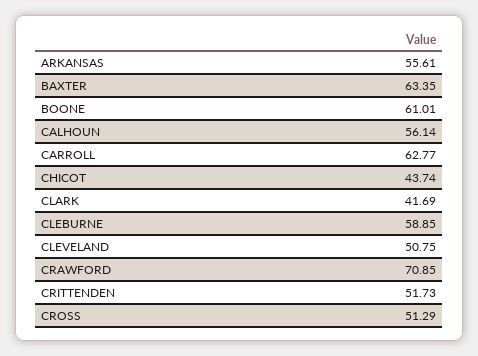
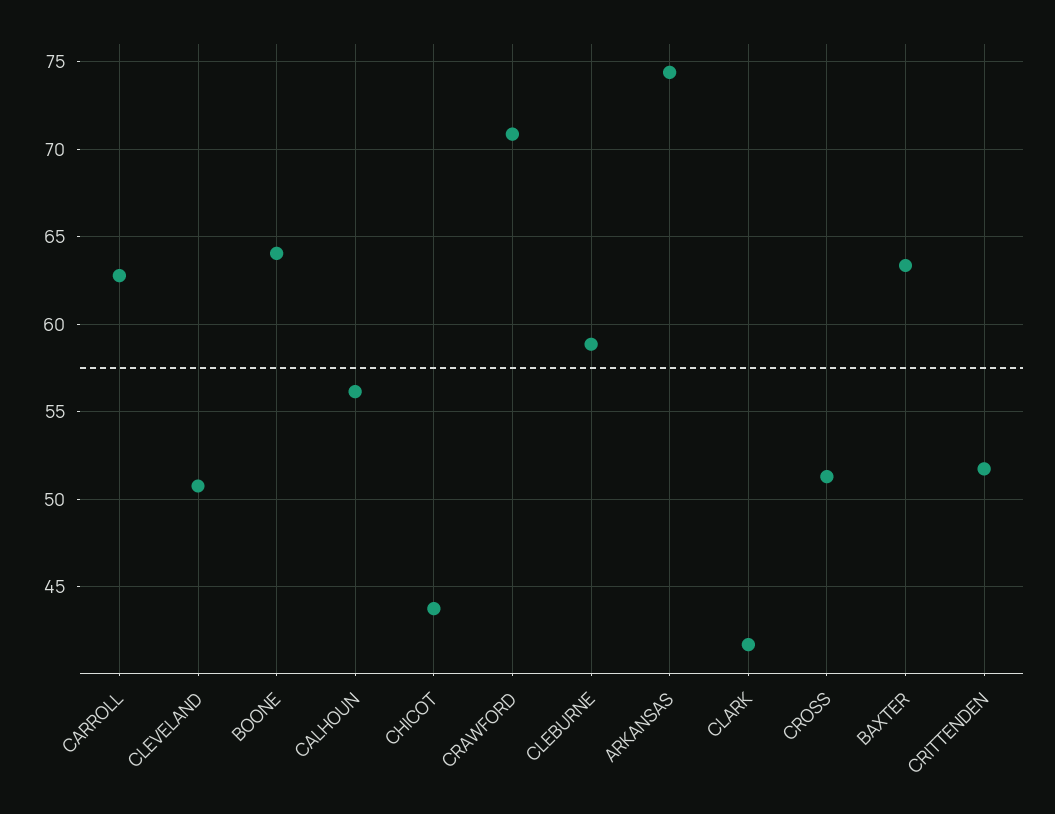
  {
-   "ARKANSAS": 55.61,
+   "ARKANSAS": 74.5,
    "BAXTER": 63.35,
-   "BOONE": 61.01,
+   "BOONE": 64,
    "CALHOUN": 56.14,
    "CARROLL": 62.77,
    "CHICOT": 43.74,
    "CLARK": 41.69,
    "CLEBURNE": 58.85,
    "CLEVELAND": 50.75,
    "CRAWFORD": 70.85,
    "CRITTENDEN": 51.73,
    "CROSS": 51.29
  }

